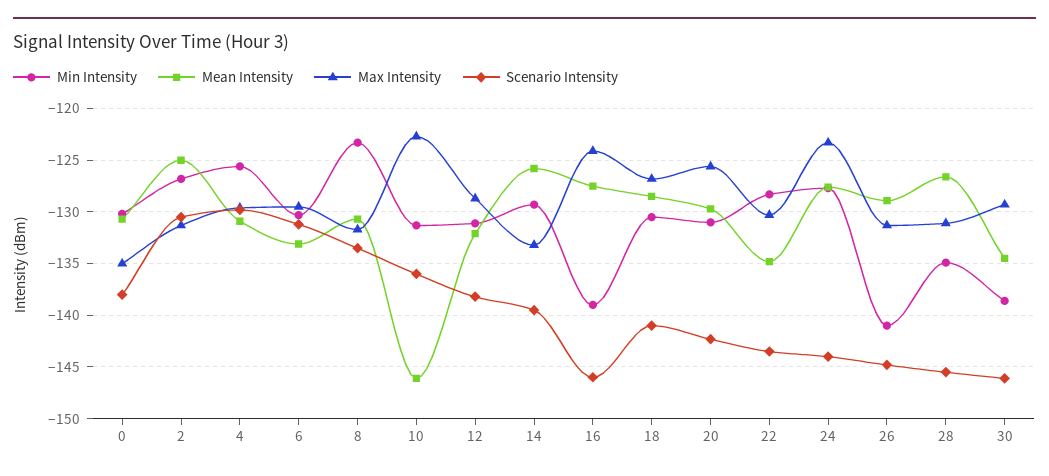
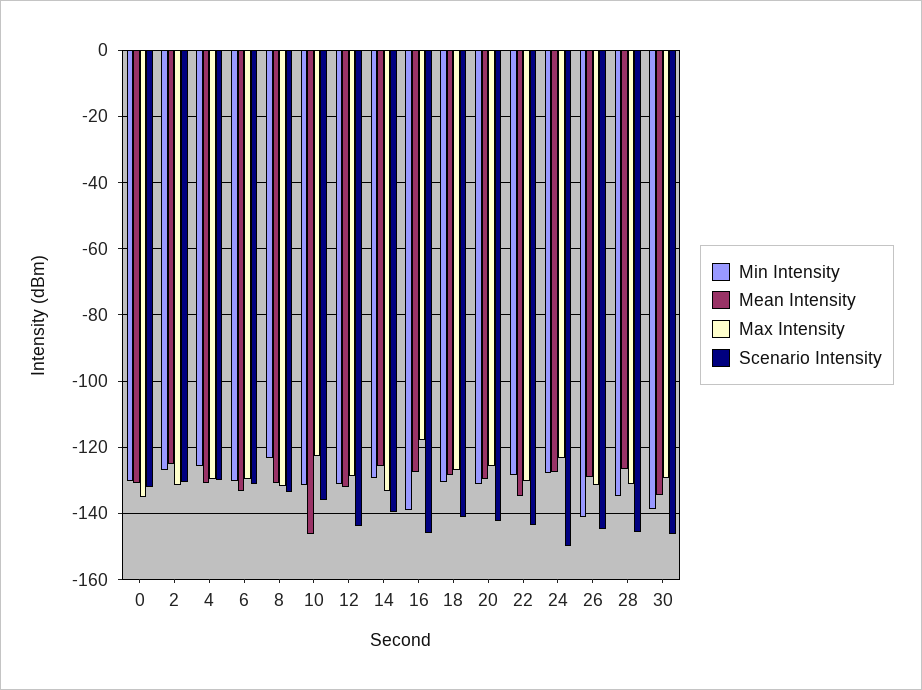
  {
    "Min Intensity": {
      "0": -130,
      "2": -127,
      "4": -126,
      "6": -130,
      "8": -123,
      "10": -131,
      "12": -131,
      "14": -129,
      "16": -139,
      "18": -131,
      "20": -131,
      "22": -128,
      "24": -128,
      "26": -141,
      "28": -135,
      "30": -139
    },
    "Mean Intensity": {
      "0": -131,
      "2": -125,
      "4": -131,
      "6": -133,
      "8": -131,
      "10": -146,
      "12": -132,
      "14": -126,
      "16": -128,
      "18": -129,
      "20": -130,
      "22": -135,
      "24": -128,
      "26": -129,
      "28": -127,
      "30": -135
    },
    "Max Intensity": {
      "0": -135,
      "2": -131,
      "4": -130,
      "6": -130,
      "8": -132,
      "10": -123,
      "12": -129,
      "14": -133,
-     "16": -124,
+     "16": -118,
      "18": -127,
      "20": -126,
      "22": -130,
      "24": -123,
      "26": -131,
      "28": -131,
      "30": -129
    },
    "Scenario Intensity": {
-     "0": -138,
+     "0": -132,
      "2": -131,
      "4": -130,
      "6": -131,
      "8": -134,
      "10": -136,
-     "12": -138,
+     "12": -144,
      "14": -140,
      "16": -146,
      "18": -141,
      "20": -142,
      "22": -144,
-     "24": -144,
+     "24": -150,
      "26": -145,
      "28": -146,
      "30": -146
    }
  }

